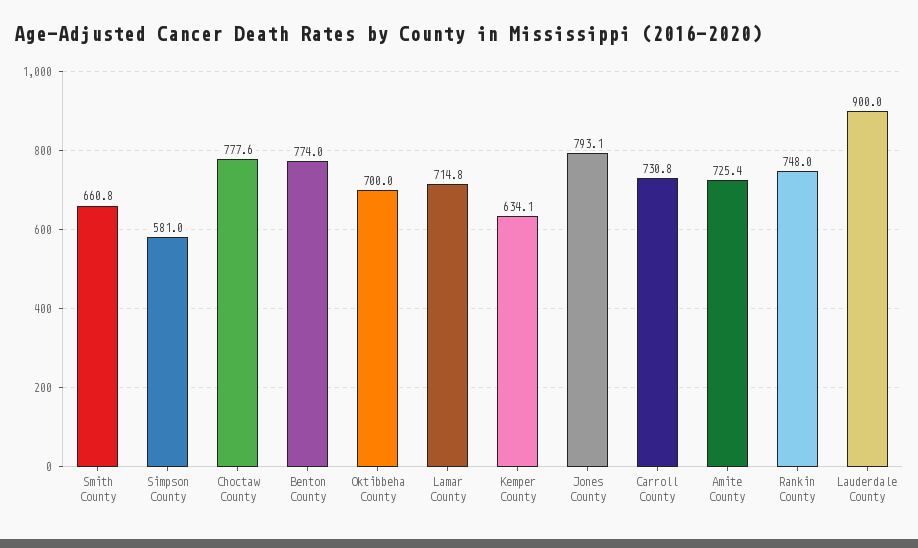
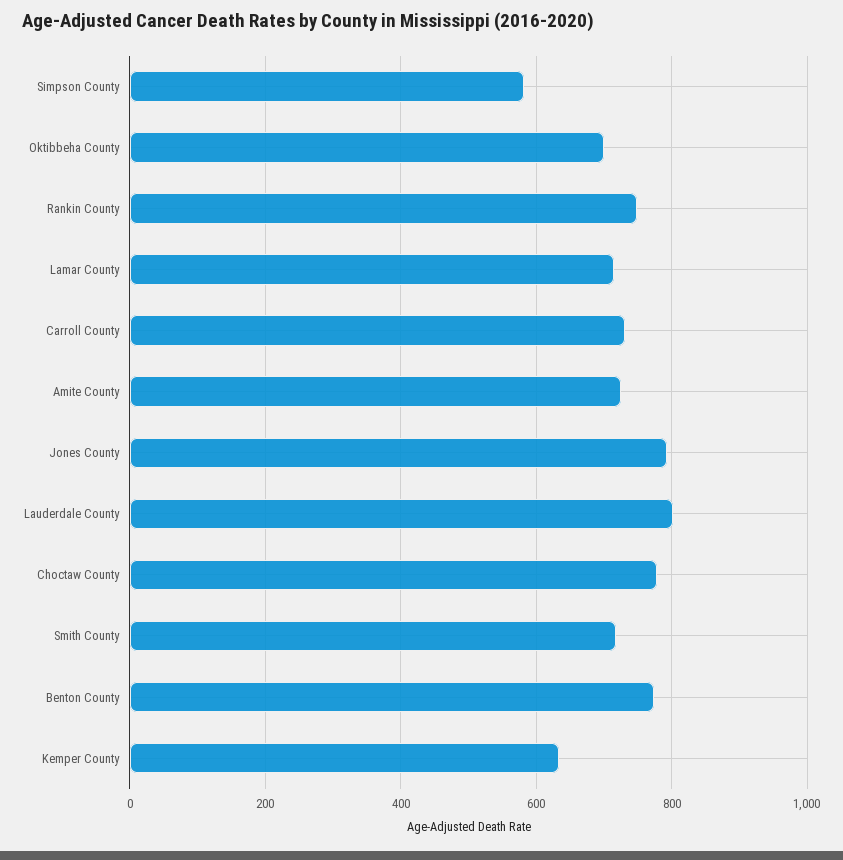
  {
-   "Smith County": 660.8,
+   "Smith County": 720,
    "Simpson County": 581,
    "Choctaw County": 777.6,
    "Benton County": 774,
    "Oktibbeha County": 700,
    "Lamar County": 714.8,
    "Kemper County": 634.1,
    "Jones County": 793.1,
    "Carroll County": 730.8,
    "Amite County": 725.4,
    "Rankin County": 748,
-   "Lauderdale County": 900
+   "Lauderdale County": 800
  }

